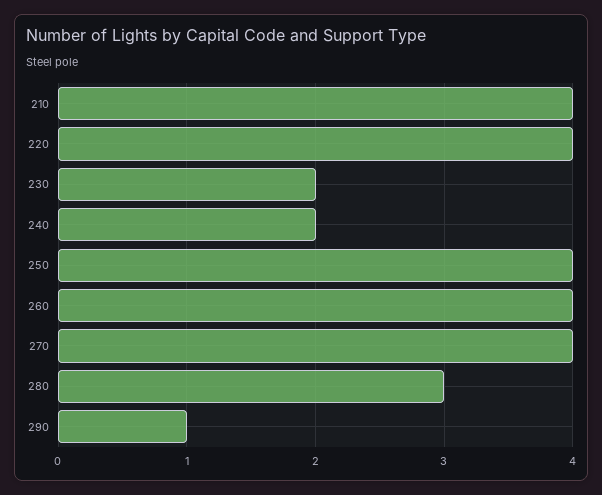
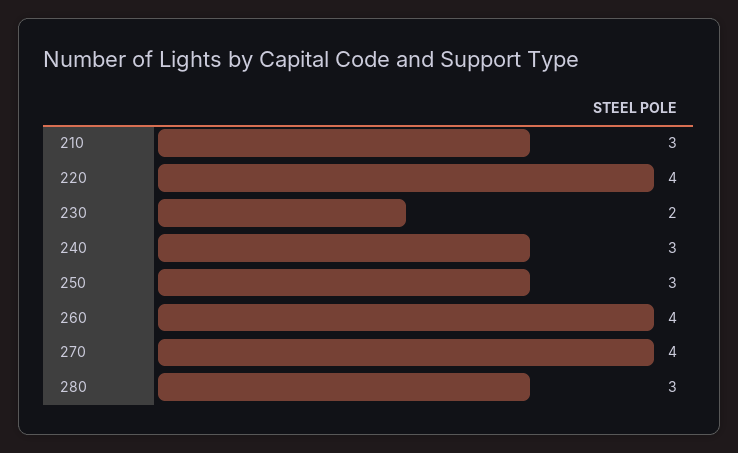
  {
-   "210": 4,
+   "210": 3,
    "220": 4,
    "230": 2,
-   "240": 2,
+   "240": 3,
-   "250": 4,
+   "250": 3,
    "260": 4,
    "270": 4,
-   "280": 3,
+   "280": 3
-   "290": 1
  }

